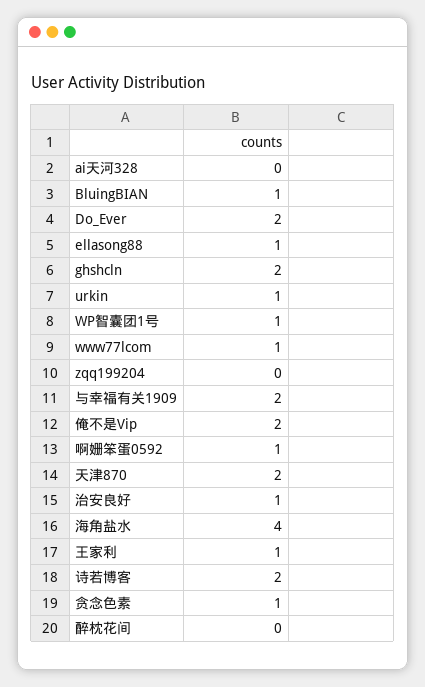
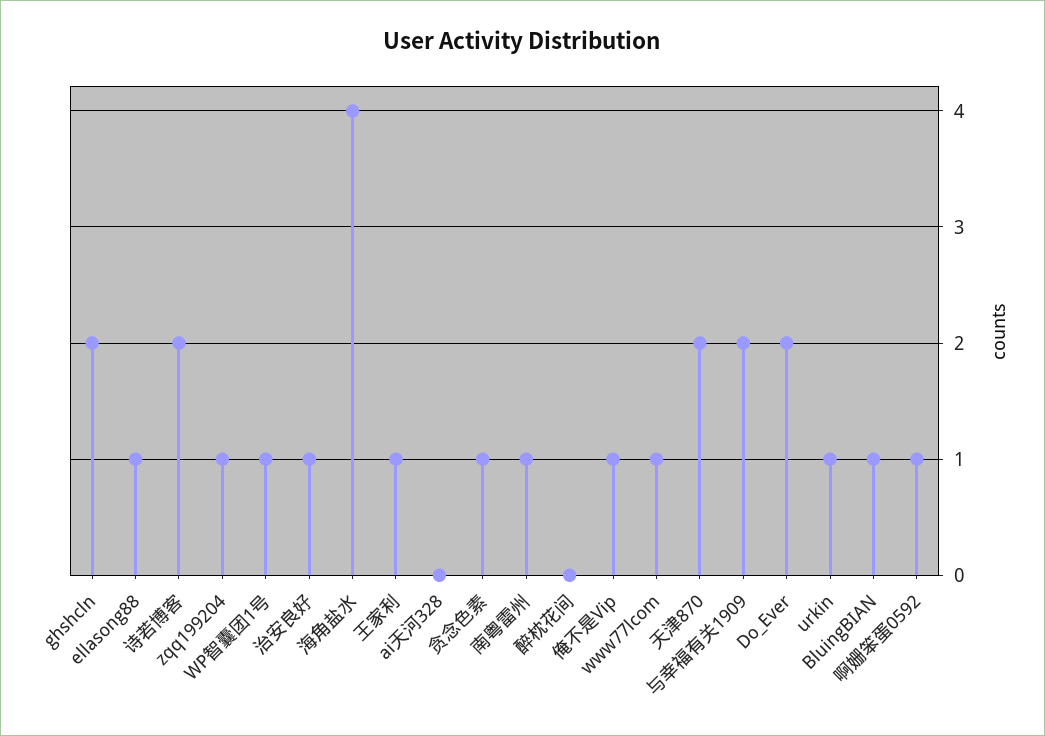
  {
    "ai天河328": 0,
    "BluingBIAN": 1,
    "Do_Ever": 2,
    "ellasong88": 1,
    "ghshcln": 2,
    "urkin": 1,
    "WP智囊团1号": 1,
    "www77lcom": 1,
-   "zqq199204": 0,
+   "zqq199204": 1,
    "与幸福有关1909": 2,
-   "俺不是Vip": 2,
+   "俺不是Vip": 1,
    "啊姗笨蛋0592": 1,
    "天津870": 2,
    "治安良好": 1,
    "海角盐水": 4,
    "王家利": 1,
    "诗若博客": 2,
    "贪念色素": 1,
-   "醉枕花间": 0
+   "醉枕花间": 0,
+   "南粤雷州": 1
  }

